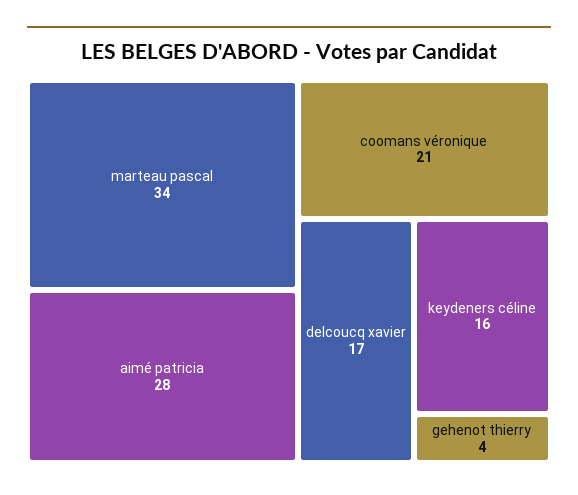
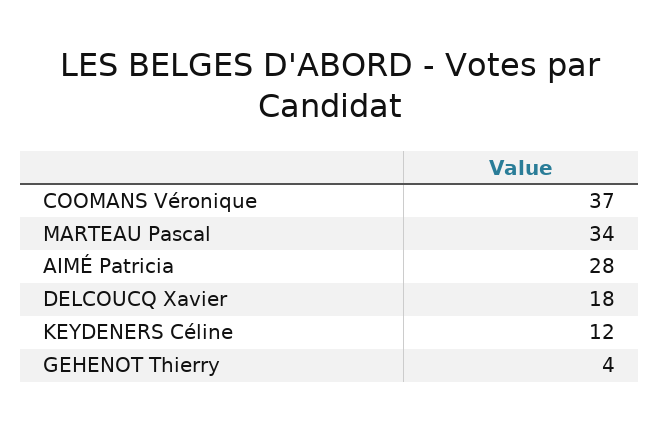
  {
    "marteau pascal": 34,
    "aimé patricia": 28,
-   "coomans véronique": 21,
+   "coomans véronique": 37,
-   "delcoucq xavier": 17,
+   "delcoucq xavier": 18,
-   "keydeners céline": 16,
+   "keydeners céline": 12,
    "gehenot thierry": 4
  }

